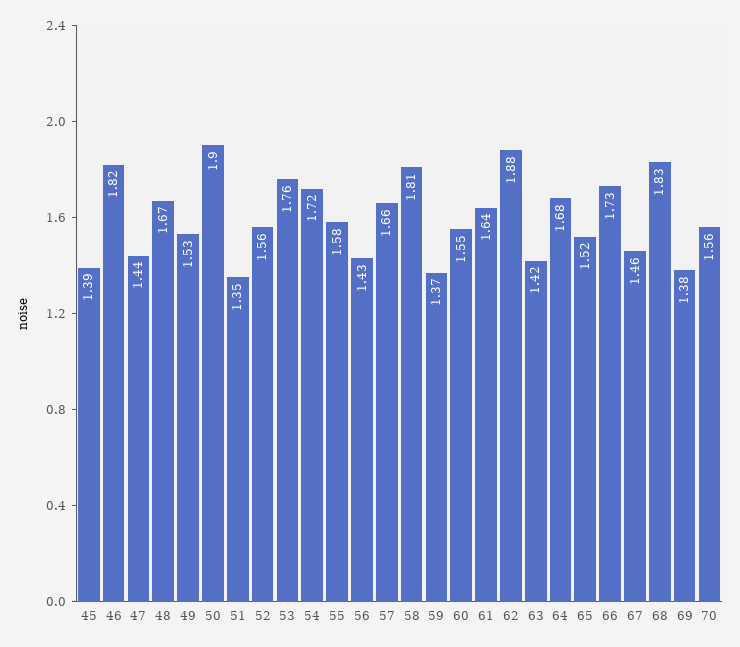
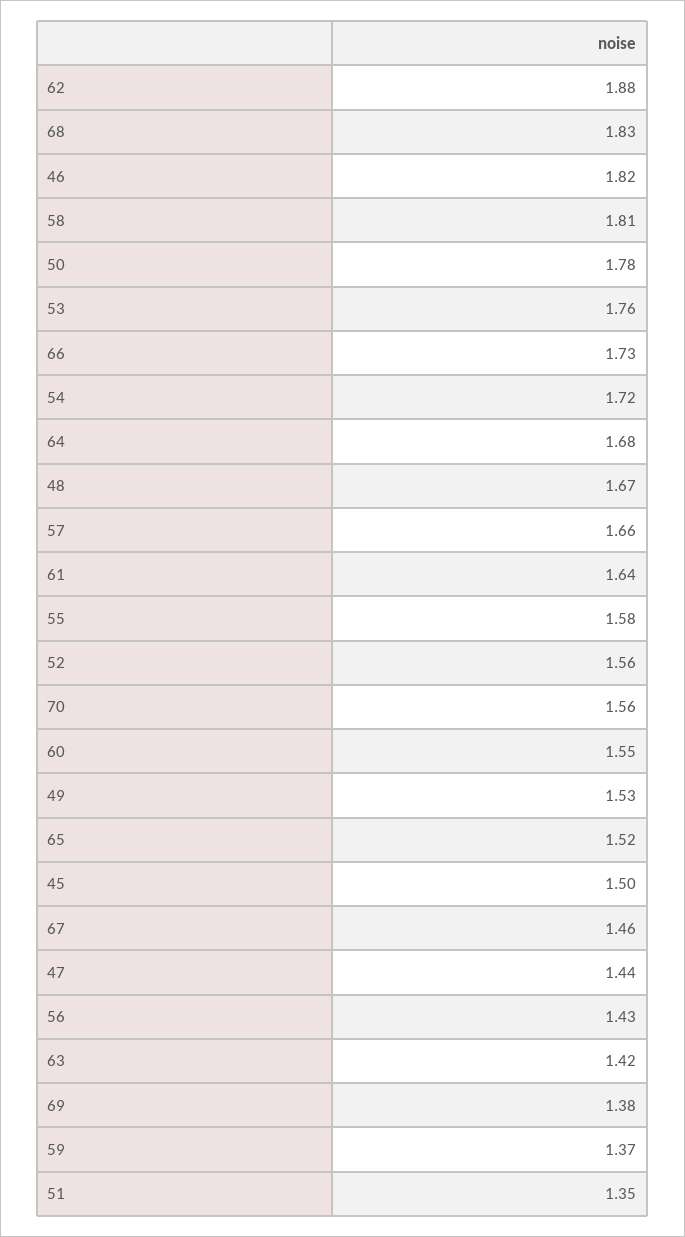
  {
-   "45": 1.39,
+   "45": 1.5,
    "46": 1.82,
    "47": 1.44,
    "48": 1.67,
    "49": 1.53,
-   "50": 1.9,
+   "50": 1.78,
    "51": 1.35,
    "52": 1.56,
    "53": 1.76,
    "54": 1.72,
    "55": 1.58,
    "56": 1.43,
    "57": 1.66,
    "58": 1.81,
    "59": 1.37,
    "60": 1.55,
    "61": 1.64,
    "62": 1.88,
    "63": 1.42,
    "64": 1.68,
    "65": 1.52,
    "66": 1.73,
    "67": 1.46,
    "68": 1.83,
    "69": 1.38,
    "70": 1.56
  }

